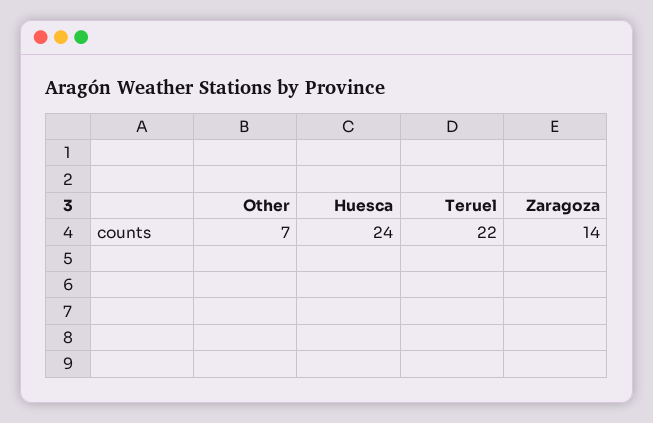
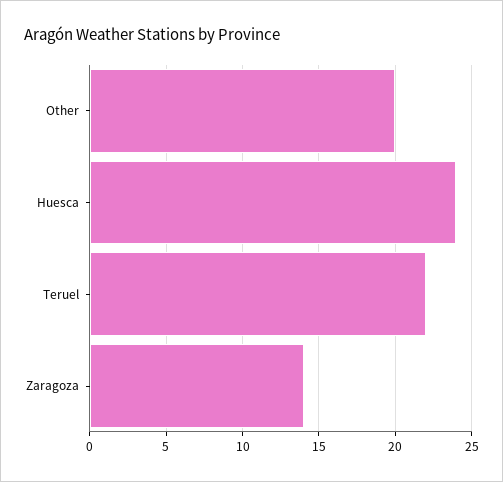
  {
-   "Other": 7,
+   "Other": 20,
    "Huesca": 24,
    "Teruel": 22,
    "Zaragoza": 14
  }

